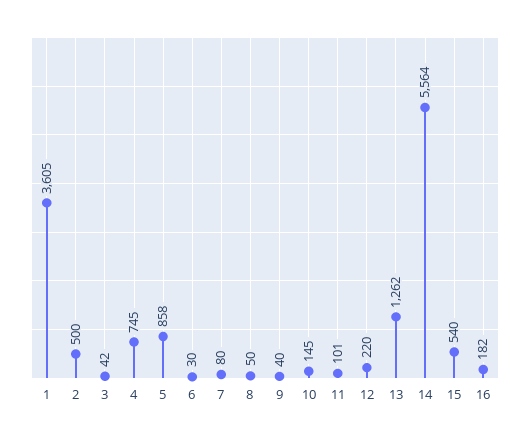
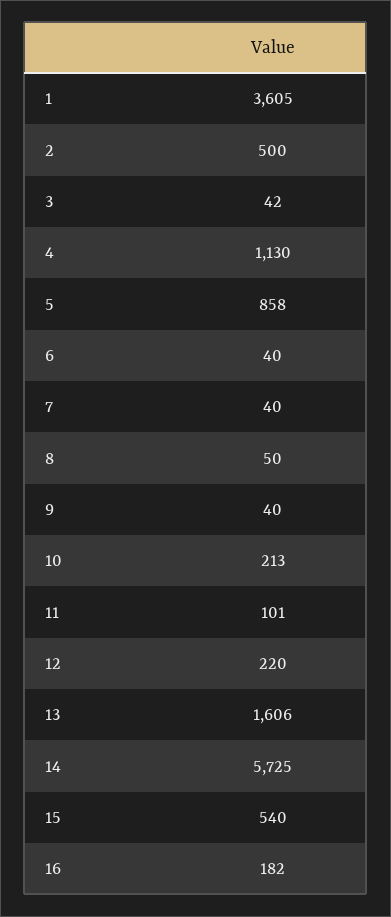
  {
    "1": 3605,
    "2": 500,
    "3": 42,
-   "4": 745,
+   "4": 1130,
    "5": 858,
-   "6": 30,
+   "6": 40,
-   "7": 80,
+   "7": 40,
    "8": 50,
    "9": 40,
-   "10": 145,
+   "10": 213,
    "11": 101,
    "12": 220,
-   "13": 1262,
+   "13": 1606,
-   "14": 5564,
+   "14": 5725,
    "15": 540,
    "16": 182
  }

